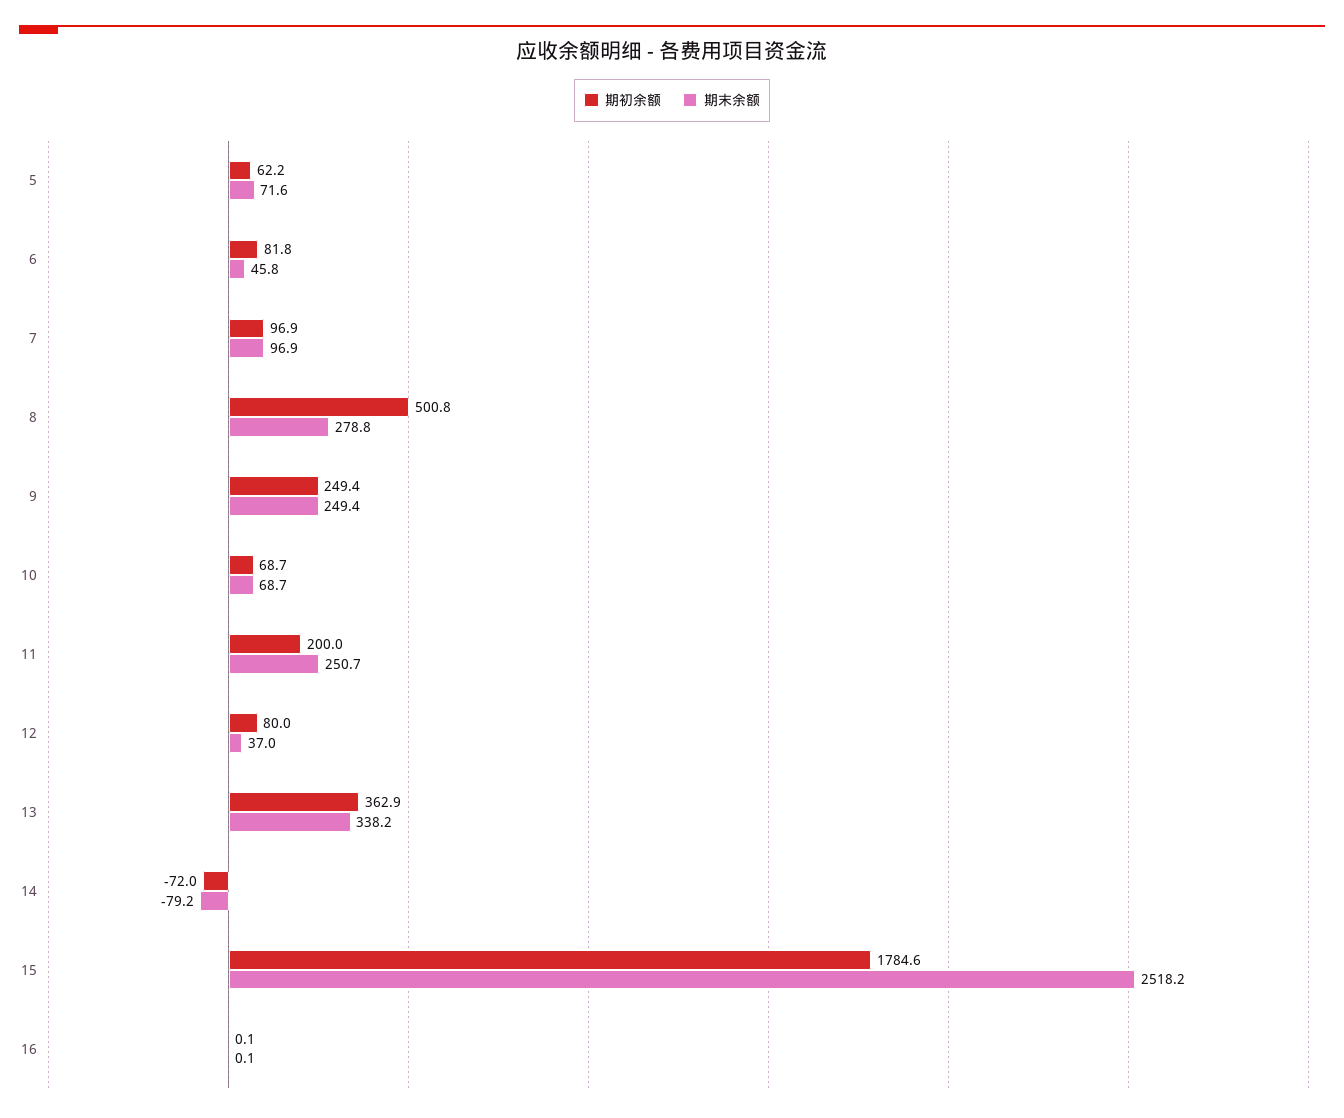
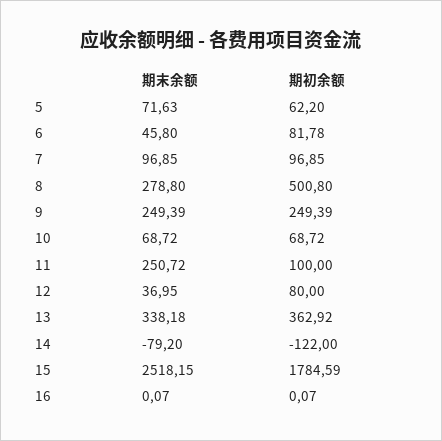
  {
    "期初余额": {
      "5": 62.2,
      "6": 81.78,
      "7": 96.85,
      "8": 500.8,
      "9": 249.39,
      "10": 68.72,
-     "11": 200,
+     "11": 100,
      "12": 80,
      "13": 362.92,
-     "14": -72,
+     "14": -122,
      "15": 1784.59,
      "16": 0.07
    },
    "期末余额": {
      "5": 71.63,
      "6": 45.8,
      "7": 96.85,
      "8": 278.8,
      "9": 249.39,
      "10": 68.72,
      "11": 250.72,
      "12": 36.95,
      "13": 338.18,
      "14": -79.2,
      "15": 2518.15,
      "16": 0.07
    }
  }

